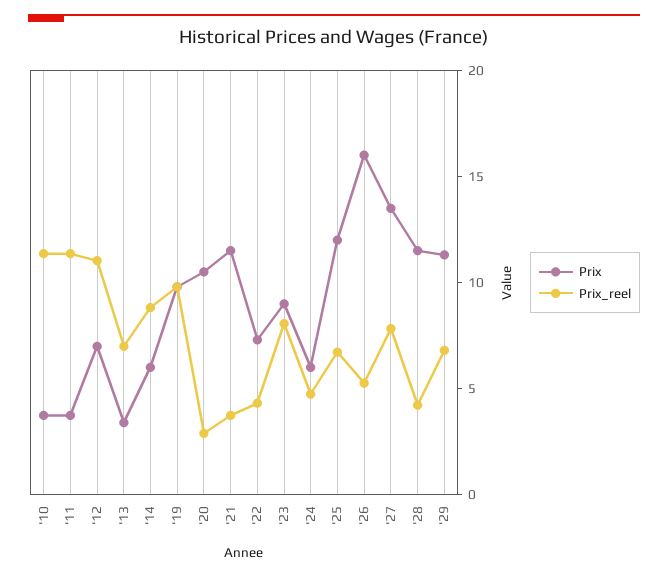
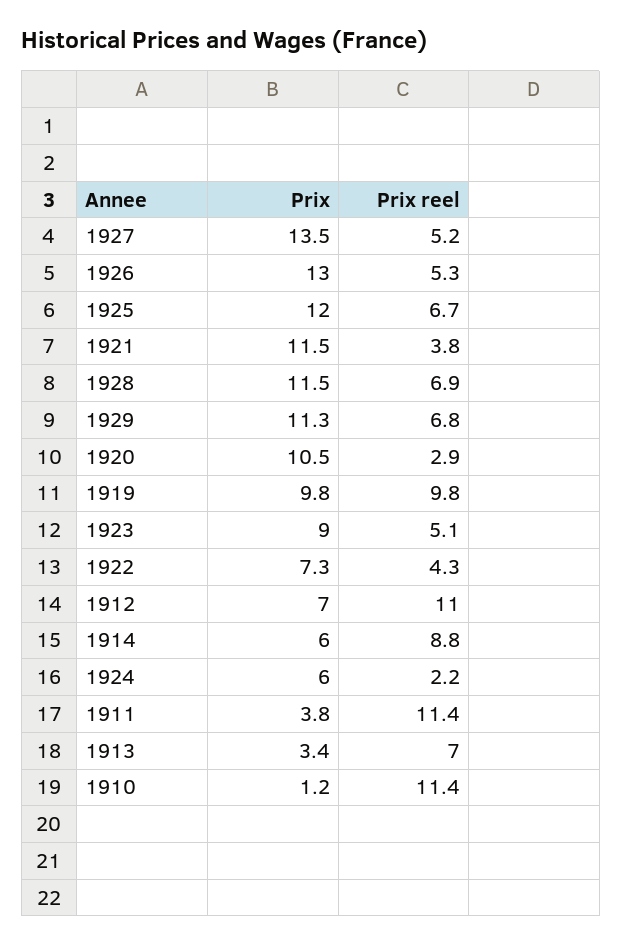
  {
    "Prix": {
-     "'10": 4,
+     "'10": 1.2,
      "'11": 3.8,
      "'12": 7,
      "'13": 3.4,
      "'14": 6,
      "'19": 9.8,
      "'20": 10.5,
      "'21": 11.5,
      "'22": 7.3,
      "'23": 9,
      "'24": 6,
      "'25": 12,
-     "'26": 16,
+     "'26": 13,
      "'27": 13.5,
      "'28": 11.5,
      "'29": 11.3
    },
    "Prix_reel": {
      "'10": 11.4,
      "'11": 11.4,
      "'12": 11,
      "'13": 7,
      "'14": 8.8,
      "'19": 9.8,
      "'20": 2.9,
      "'21": 3.8,
      "'22": 4.3,
-     "'23": 8,
+     "'23": 5.1,
-     "'24": 5,
+     "'24": 2.2,
      "'25": 6.7,
      "'26": 5.3,
-     "'27": 8,
+     "'27": 5.2,
-     "'28": 4,
+     "'28": 6.9,
      "'29": 6.8
    }
  }

